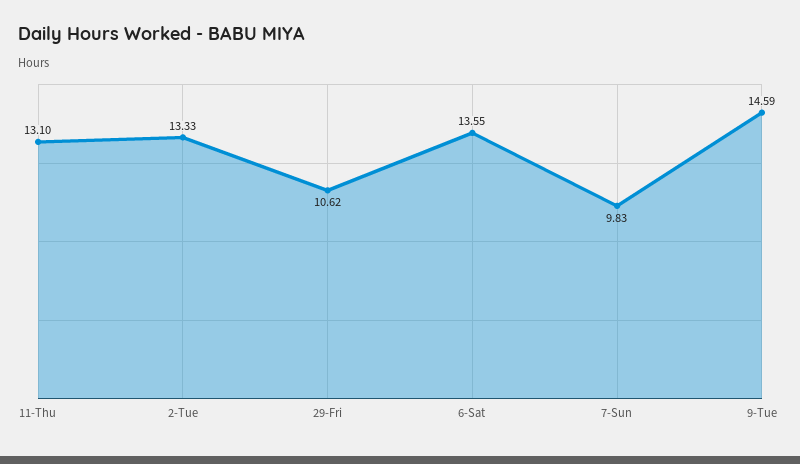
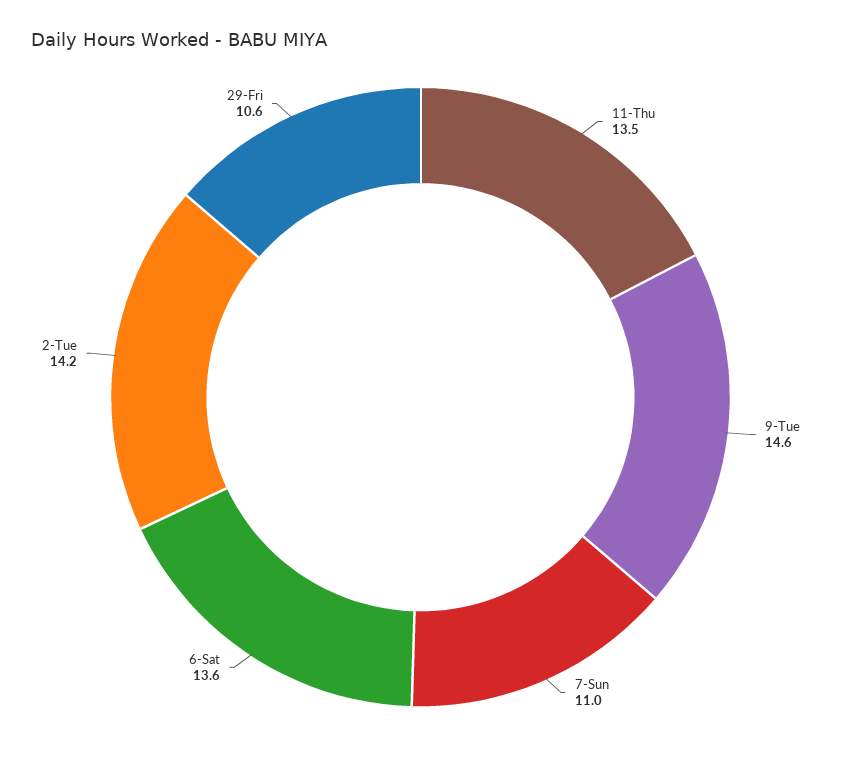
  {
-   "11-Thu": 13.1,
+   "11-Thu": 13.5,
-   "2-Tue": 13.33,
+   "2-Tue": 14.2,
    "29-Fri": 10.62,
    "6-Sat": 13.55,
-   "7-Sun": 9.83,
+   "7-Sun": 11,
    "9-Tue": 14.59
  }

